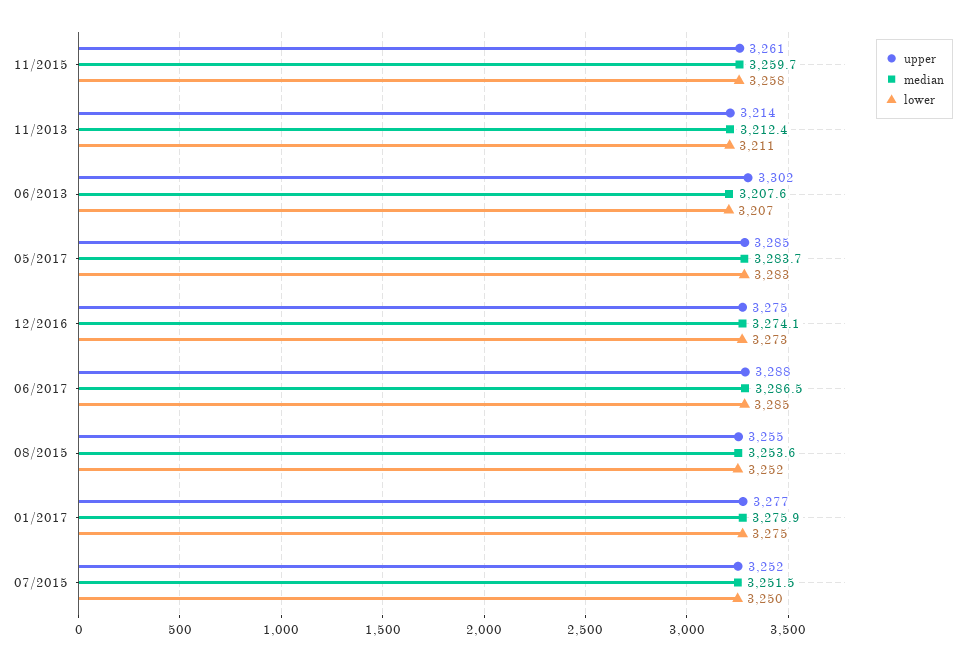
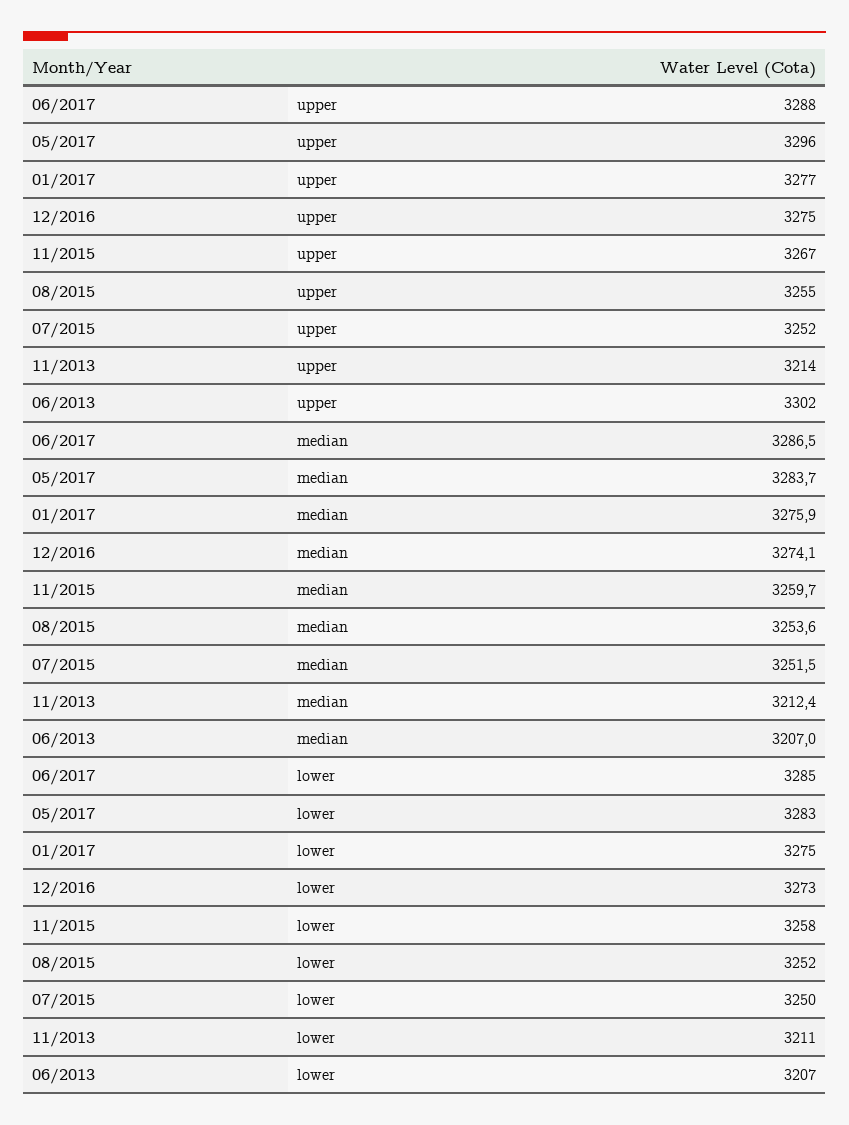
  {
    "upper": {
-     "11/2015": 3261,
+     "11/2015": 3267,
      "11/2013": 3214,
      "06/2013": 3302,
-     "05/2017": 3285,
+     "05/2017": 3296,
      "12/2016": 3275,
      "06/2017": 3288,
      "08/2015": 3255,
      "01/2017": 3277,
      "07/2015": 3252
    },
    "median": {
      "11/2015": 3259.7,
      "11/2013": 3212.4,
-     "06/2013": 3207.6,
+     "06/2013": 3207,
      "05/2017": 3283.7,
      "12/2016": 3274.1,
      "06/2017": 3286.5,
      "08/2015": 3253.6,
      "01/2017": 3275.9,
      "07/2015": 3251.5
    },
    "lower": {
      "11/2015": 3258,
      "11/2013": 3211,
      "06/2013": 3207,
      "05/2017": 3283,
      "12/2016": 3273,
      "06/2017": 3285,
      "08/2015": 3252,
      "01/2017": 3275,
      "07/2015": 3250
    }
  }

